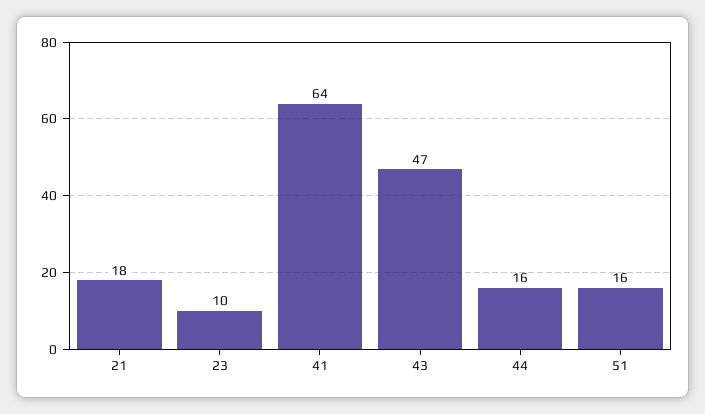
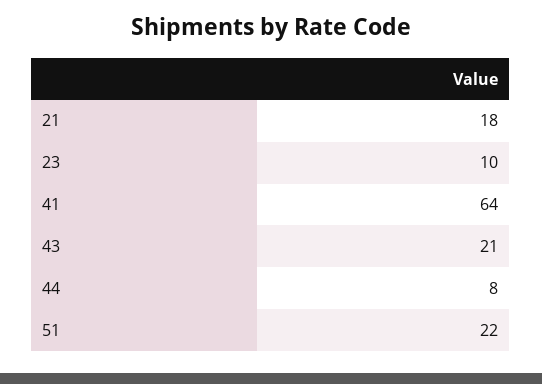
  {
    "21": 18,
    "23": 10,
    "41": 64,
-   "43": 47,
+   "43": 21,
-   "44": 16,
+   "44": 8,
-   "51": 16
+   "51": 22
  }

